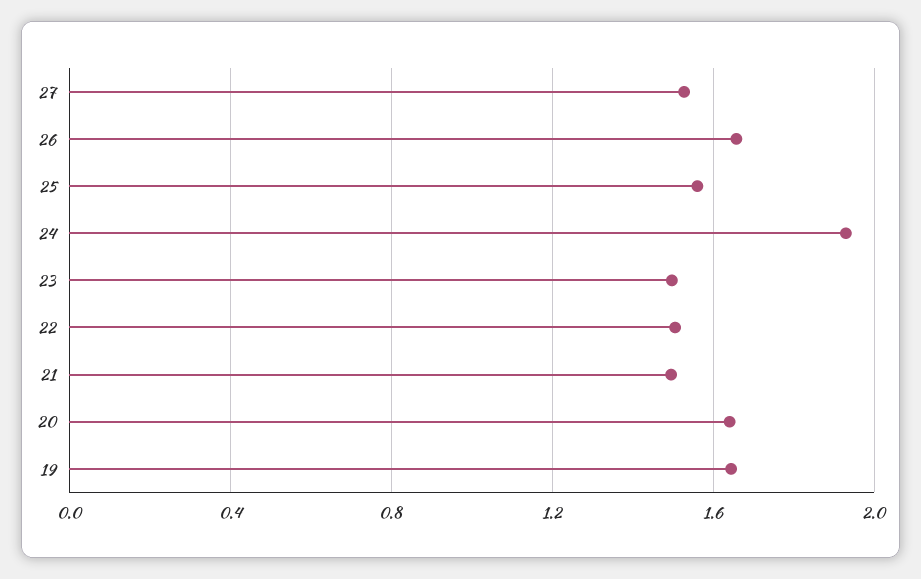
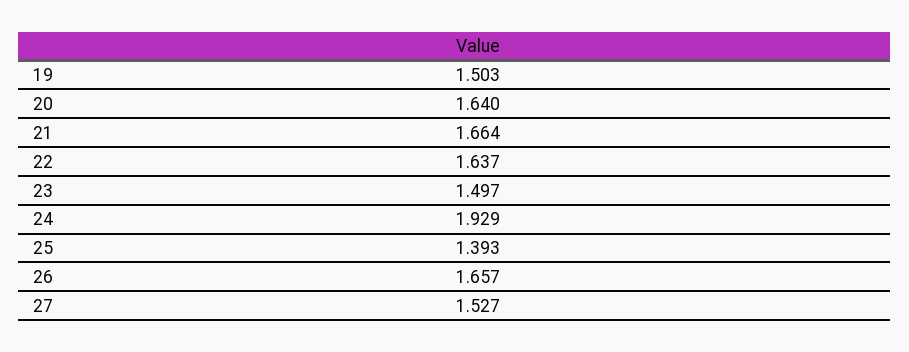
  {
    "27": 1.527,
    "26": 1.657,
-   "25": 1.55,
+   "25": 1.393,
    "24": 1.929,
    "23": 1.497,
-   "22": 1.5,
+   "22": 1.637,
-   "21": 1.5,
+   "21": 1.664,
    "20": 1.64,
-   "19": 1.65
+   "19": 1.503
  }

